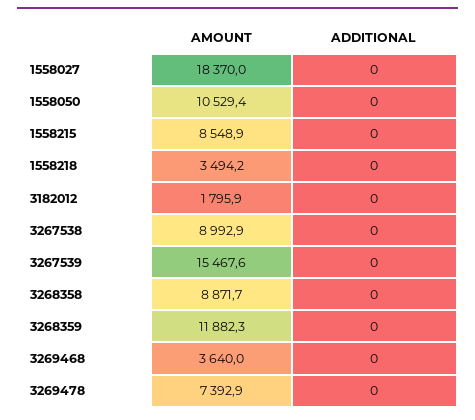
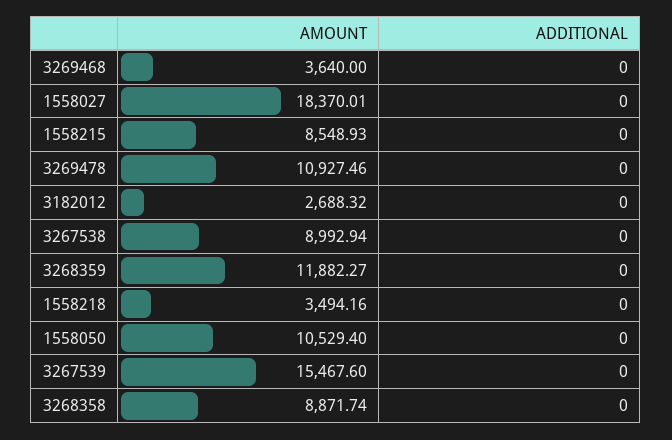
  {
    "AMOUNT": {
      "1558027": 18370.01,
      "1558050": 10529.4,
      "1558215": 8548.93,
      "1558218": 3494.16,
-     "3182012": 1795.9,
+     "3182012": 2688.32,
      "3267538": 8992.94,
      "3267539": 15467.6,
      "3268358": 8871.74,
      "3268359": 11882.27,
      "3269468": 3640,
-     "3269478": 7392.9
+     "3269478": 10927.46
    },
    "ADDITIONAL": {
      "1558027": 0,
      "1558050": 0,
      "1558215": 0,
      "1558218": 0,
      "3182012": 0,
      "3267538": 0,
      "3267539": 0,
      "3268358": 0,
      "3268359": 0,
      "3269468": 0,
      "3269478": 0
    }
  }

